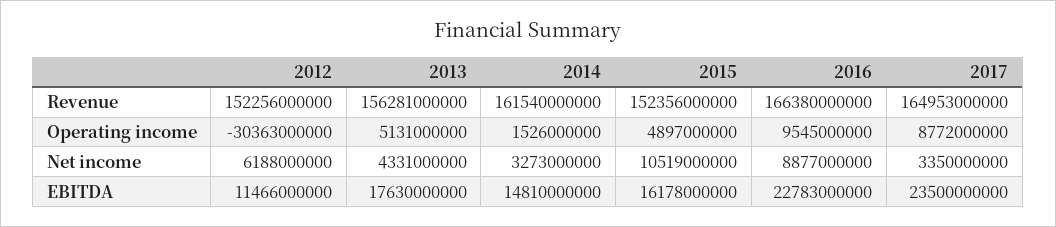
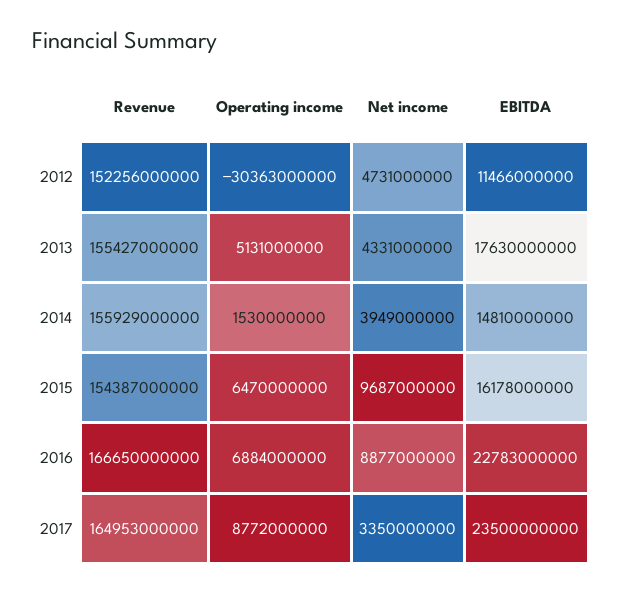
  {
    "2012": {
      "Revenue": 152256000000,
      "Operating income": -30363000000,
-     "Net income": 6188000000,
+     "Net income": 4731000000,
      "EBITDA": 11466000000
    },
    "2013": {
-     "Revenue": 156281000000,
+     "Revenue": 155427000000,
      "Operating income": 5131000000,
      "Net income": 4331000000,
      "EBITDA": 17630000000
    },
    "2014": {
-     "Revenue": 161540000000,
+     "Revenue": 155929000000,
-     "Operating income": 1526000000,
+     "Operating income": 1530000000,
-     "Net income": 3273000000,
+     "Net income": 3949000000,
      "EBITDA": 14810000000
    },
    "2015": {
-     "Revenue": 152356000000,
+     "Revenue": 154387000000,
-     "Operating income": 4897000000,
+     "Operating income": 6470000000,
-     "Net income": 10519000000,
+     "Net income": 9687000000,
      "EBITDA": 16178000000
    },
    "2016": {
-     "Revenue": 166380000000,
+     "Revenue": 166650000000,
-     "Operating income": 9545000000,
+     "Operating income": 6884000000,
      "Net income": 8877000000,
      "EBITDA": 22783000000
    },
    "2017": {
      "Revenue": 164953000000,
      "Operating income": 8772000000,
      "Net income": 3350000000,
      "EBITDA": 23500000000
    }
  }

